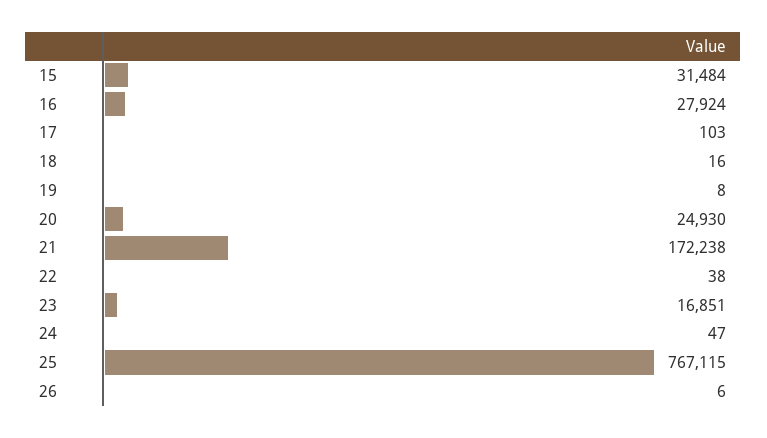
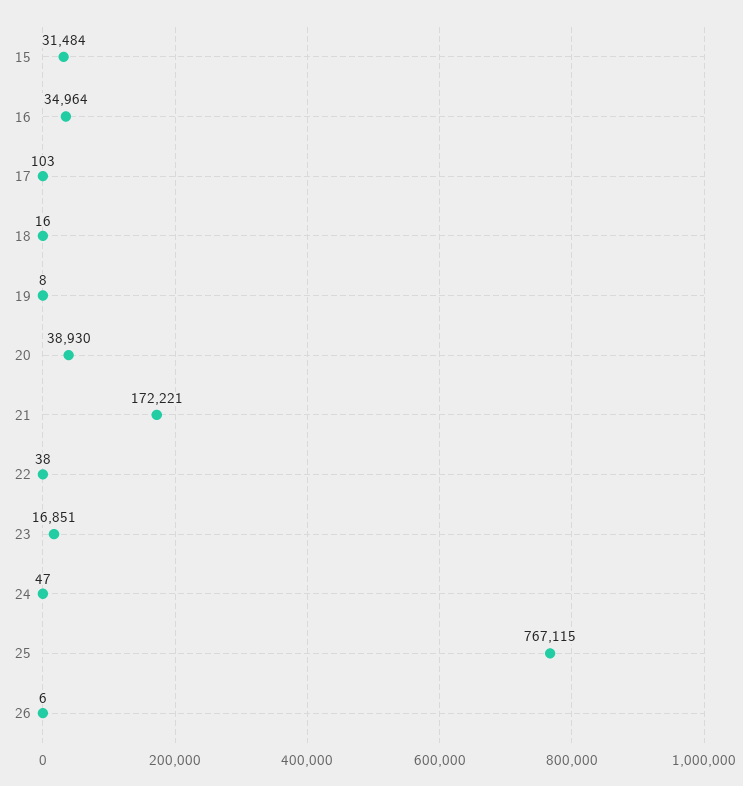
  {
    "15": 31484,
-   "16": 27924,
+   "16": 34964,
    "17": 103,
    "18": 16,
    "19": 8,
-   "20": 24930,
+   "20": 38930,
-   "21": 172238,
+   "21": 172221,
    "22": 38,
    "23": 16851,
    "24": 47,
    "25": 767115,
    "26": 6
  }

